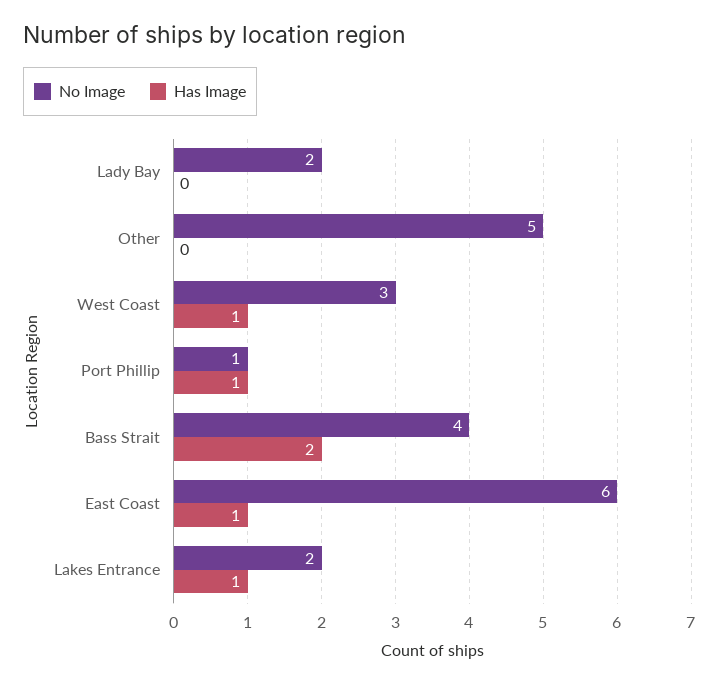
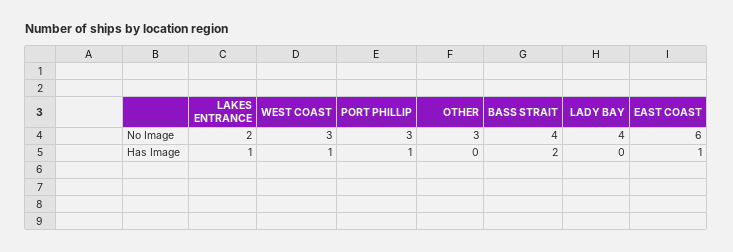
  {
    "No Image": {
-     "Lady Bay": 2,
+     "Lady Bay": 4,
-     "Other": 5,
+     "Other": 3,
      "West Coast": 3,
-     "Port Phillip": 1,
+     "Port Phillip": 3,
      "Bass Strait": 4,
      "East Coast": 6,
      "Lakes Entrance": 2
    },
    "Has Image": {
      "Lady Bay": 0,
      "Other": 0,
      "West Coast": 1,
      "Port Phillip": 1,
      "Bass Strait": 2,
      "East Coast": 1,
      "Lakes Entrance": 1
    }
  }

